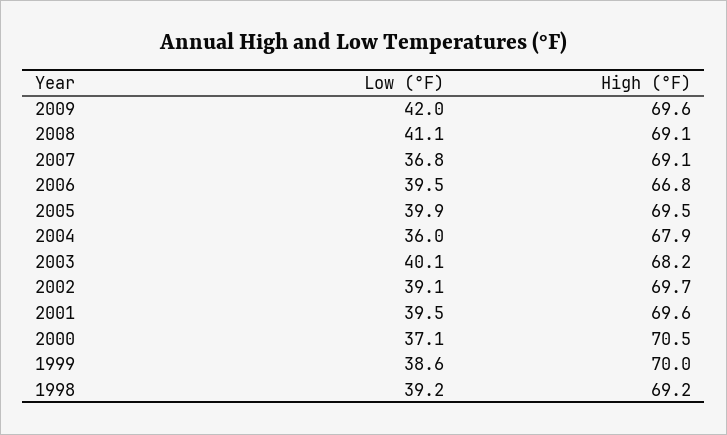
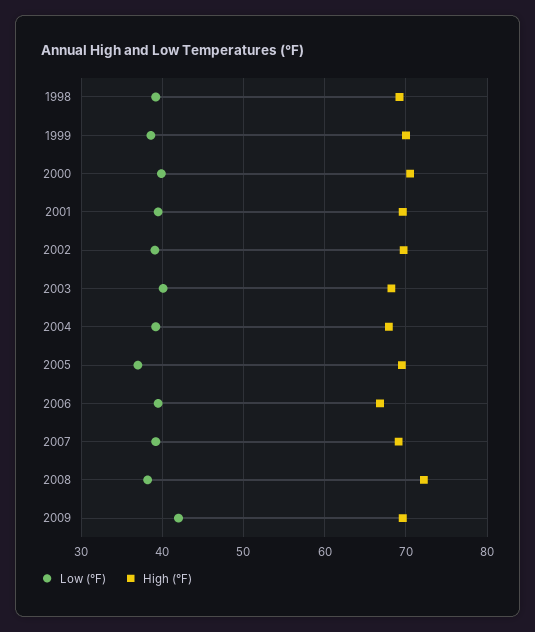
  {
    "Low (°F)": {
      "2009": 42,
-     "2008": 41.1,
+     "2008": 38,
-     "2007": 36.8,
+     "2007": 39,
      "2006": 39.5,
-     "2005": 39.9,
+     "2005": 37,
-     "2004": 36,
+     "2004": 39,
      "2003": 40.1,
      "2002": 39.1,
      "2001": 39.5,
-     "2000": 37.1,
+     "2000": 40,
      "1999": 38.6,
      "1998": 39.2
    },
    "High (°F)": {
      "2009": 69.6,
-     "2008": 69.1,
+     "2008": 72,
      "2007": 69.1,
      "2006": 66.8,
      "2005": 69.5,
      "2004": 67.9,
      "2003": 68.2,
      "2002": 69.7,
      "2001": 69.6,
      "2000": 70.5,
      "1999": 70,
      "1998": 69.2
    }
  }

